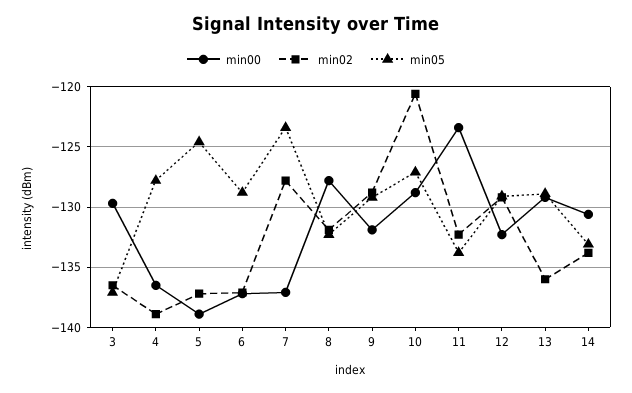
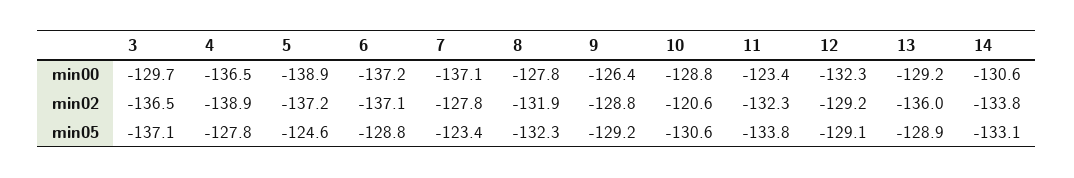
  {
    "min00": {
      "3": -129.7,
      "4": -136.5,
      "5": -138.9,
      "6": -137.2,
      "7": -137.1,
      "8": -127.8,
-     "9": -132,
+     "9": -126.4,
      "10": -128.8,
      "11": -123.4,
      "12": -132.3,
      "13": -129.2,
      "14": -130.6
    },
    "min02": {
      "3": -136.5,
      "4": -138.9,
      "5": -137.2,
      "6": -137.1,
      "7": -127.8,
      "8": -131.9,
      "9": -128.8,
      "10": -120.6,
      "11": -132.3,
      "12": -129.2,
      "13": -136,
      "14": -133.8
    },
    "min05": {
      "3": -137.1,
      "4": -127.8,
      "5": -124.6,
      "6": -128.8,
      "7": -123.4,
      "8": -132.3,
      "9": -129.2,
-     "10": -127,
+     "10": -130.6,
      "11": -133.8,
      "12": -129.1,
      "13": -128.9,
      "14": -133.1
    }
  }

